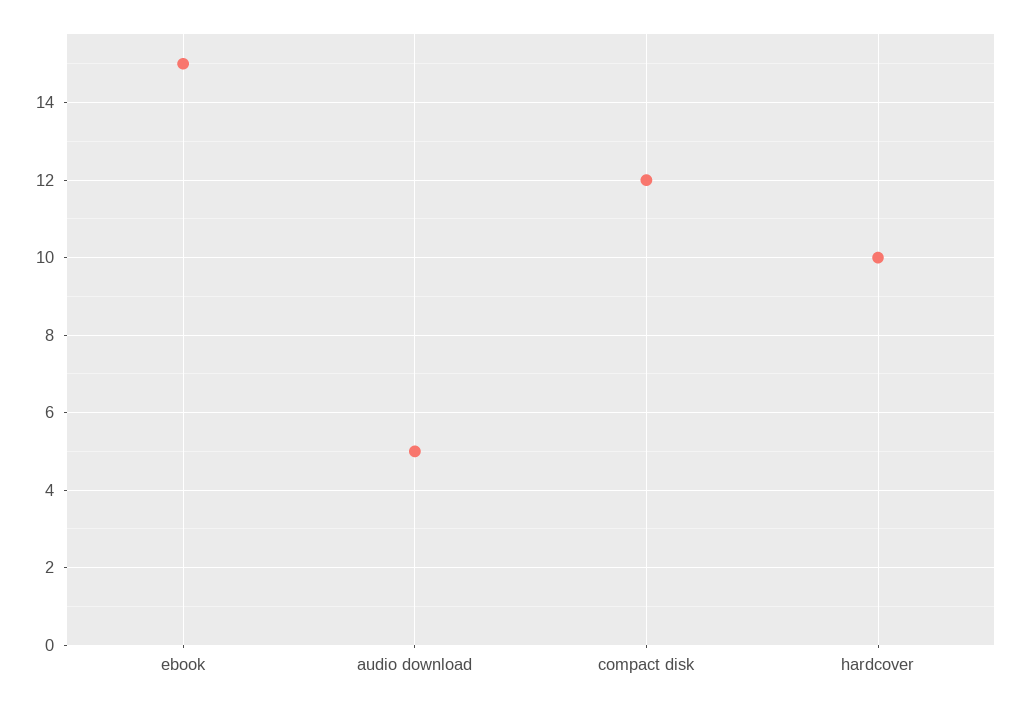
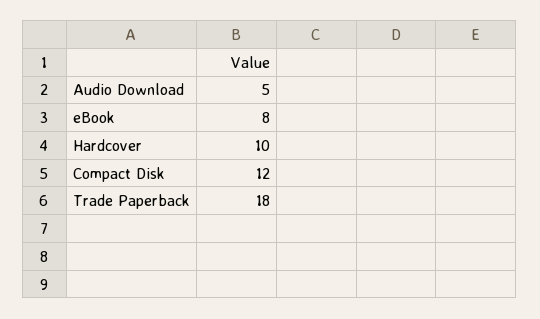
  {
-   "ebook": 15,
+   "ebook": 8,
    "audio download": 5,
    "compact disk": 12,
-   "hardcover": 10
+   "hardcover": 10,
+   "Trade Paperback": 18
  }

